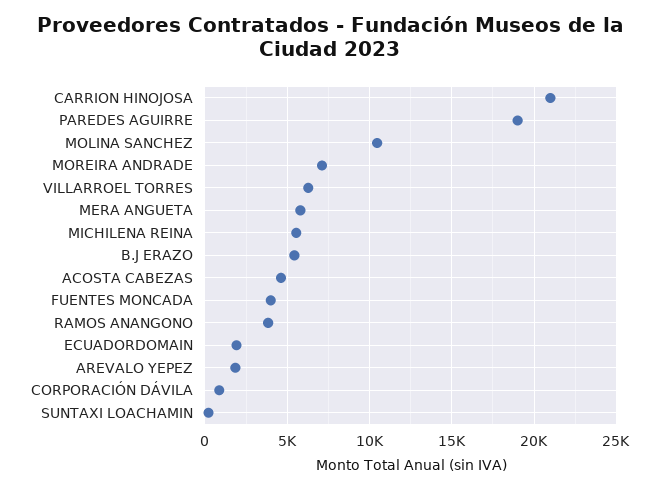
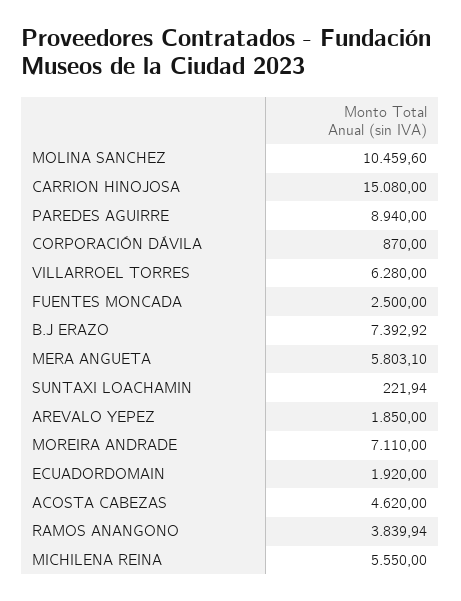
  {
-   "CARRION HINOJOSA": 21000,
+   "CARRION HINOJOSA": 15080,
-   "PAREDES AGUIRRE": 19000,
+   "PAREDES AGUIRRE": 8940,
    "MOLINA SANCHEZ": 10459.6,
    "MOREIRA ANDRADE": 7110,
    "VILLARROEL TORRES": 6280,
    "MERA ANGUETA": 5803.1,
    "MICHILENA REINA": 5550,
-   "B.J ERAZO": 5500,
+   "B.J ERAZO": 7392.92,
    "ACOSTA CABEZAS": 4620,
-   "FUENTES MONCADA": 4000,
+   "FUENTES MONCADA": 2500,
    "RAMOS ANANGONO": 3839.94,
    "ECUADORDOMAIN": 1920,
    "AREVALO YEPEZ": 1850,
    "CORPORACIÓN DÁVILA": 870,
    "SUNTAXI LOACHAMIN": 221.94
  }

